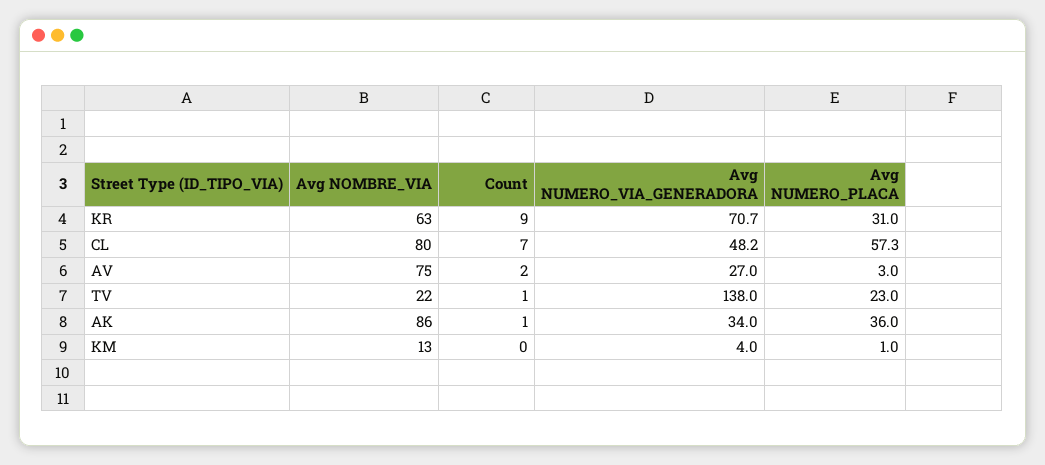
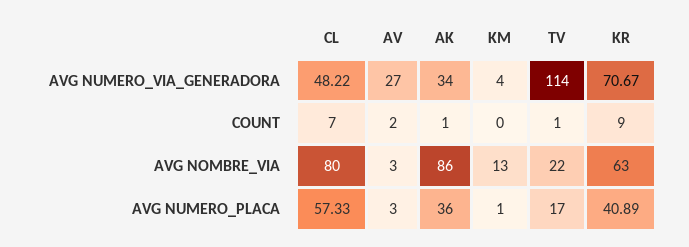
  {
    "Avg NOMBRE_VIA": {
      "KR": 63,
      "CL": 80,
-     "AV": 75,
+     "AV": 3,
      "TV": 22,
      "AK": 86,
      "KM": 13
    },
    "Count": {
      "KR": 9,
      "CL": 7,
      "AV": 2,
      "TV": 1,
      "AK": 1,
      "KM": 0
    },
    "Avg NUMERO_VIA_GENERADORA": {
      "KR": 70.67,
      "CL": 48.22,
      "AV": 27,
-     "TV": 138,
+     "TV": 114,
      "AK": 34,
      "KM": 4
    },
    "Avg NUMERO_PLACA": {
-     "KR": 31,
+     "KR": 40.89,
      "CL": 57.33,
      "AV": 3,
-     "TV": 23,
+     "TV": 17,
      "AK": 36,
      "KM": 1
    }
  }

